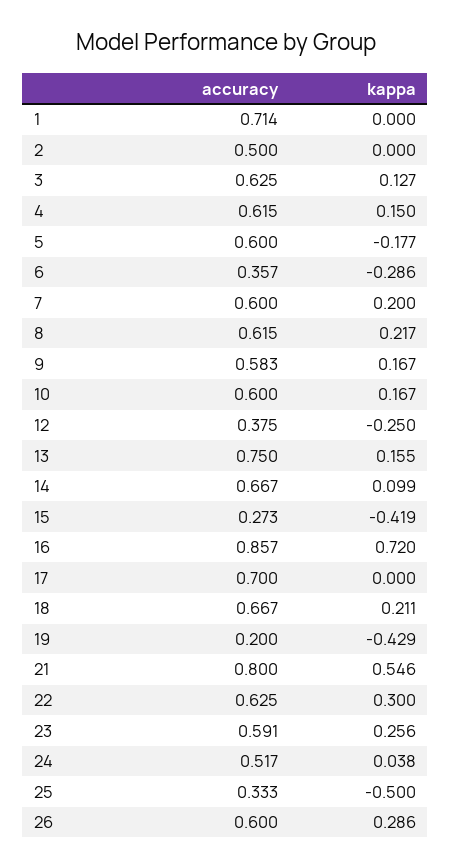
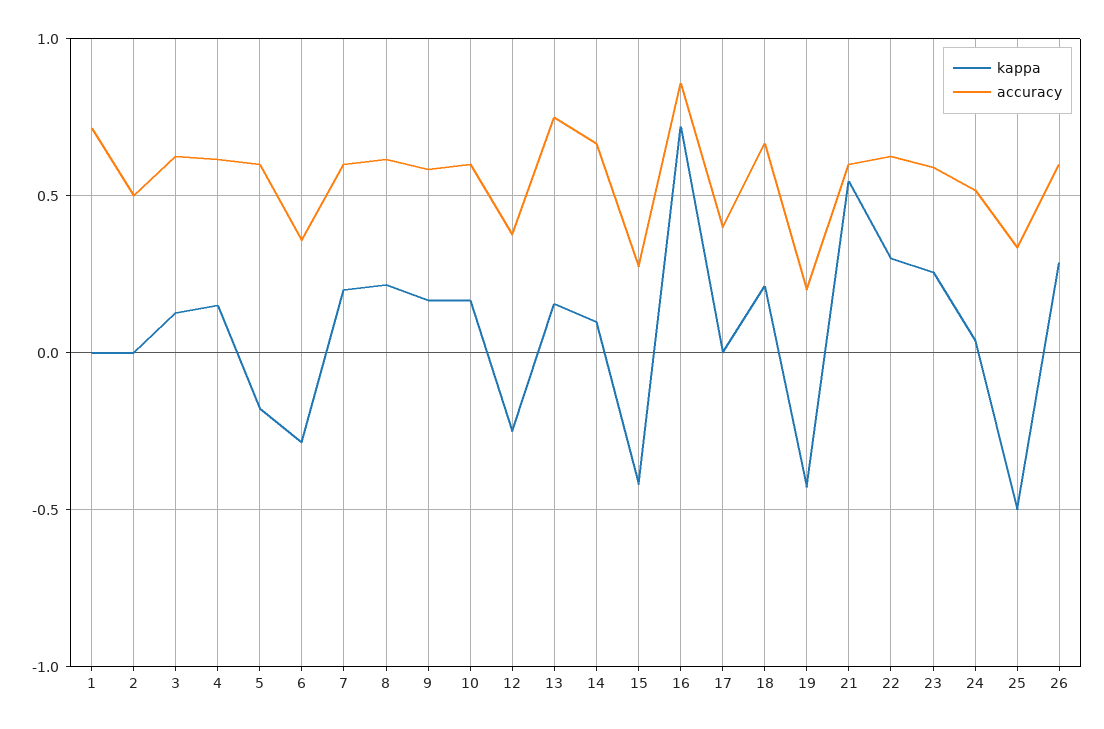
  {
    "accuracy": {
      "1": 0.714,
      "2": 0.5,
      "3": 0.625,
      "4": 0.615,
      "5": 0.6,
      "6": 0.357,
      "7": 0.6,
      "8": 0.615,
      "9": 0.583,
      "10": 0.6,
      "12": 0.375,
      "13": 0.75,
      "14": 0.667,
      "15": 0.273,
      "16": 0.857,
-     "17": 0.7,
+     "17": 0.4,
      "18": 0.667,
      "19": 0.2,
-     "21": 0.8,
+     "21": 0.6,
      "22": 0.625,
      "23": 0.591,
      "24": 0.517,
      "25": 0.333,
      "26": 0.6
    },
    "kappa": {
      "1": 0,
      "2": 0,
      "3": 0.127,
      "4": 0.15,
      "5": -0.177,
      "6": -0.286,
      "7": 0.2,
      "8": 0.217,
      "9": 0.167,
      "10": 0.167,
      "12": -0.25,
      "13": 0.155,
      "14": 0.099,
      "15": -0.419,
      "16": 0.72,
      "17": 0,
      "18": 0.211,
      "19": -0.429,
      "21": 0.546,
      "22": 0.3,
      "23": 0.256,
      "24": 0.038,
      "25": -0.5,
      "26": 0.286
    }
  }

